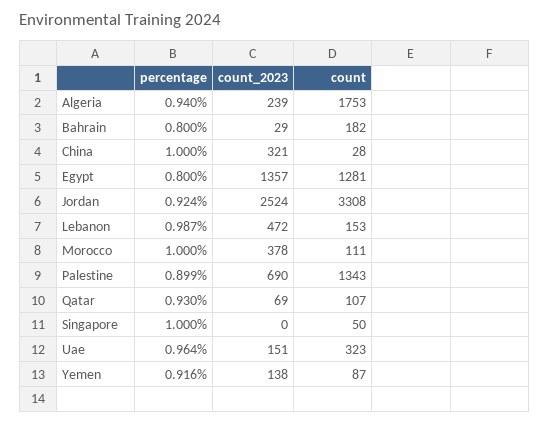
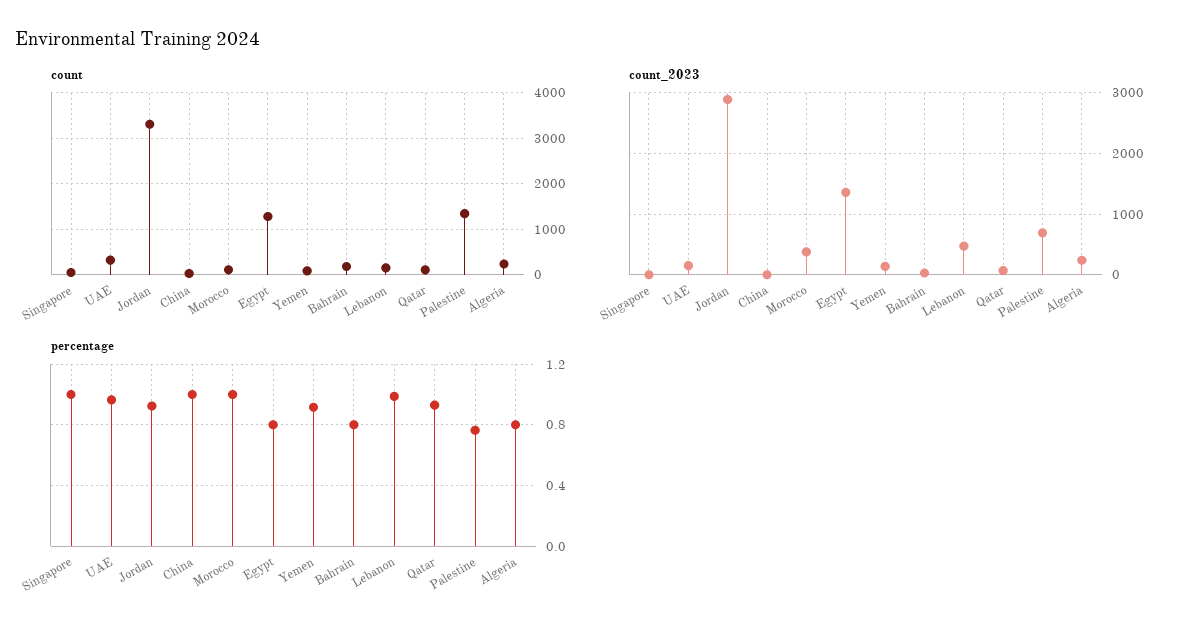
  {
    "percentage": {
-     "Algeria": 0.94,
+     "Algeria": 0.8,
      "Bahrain": 0.8,
      "China": 1,
      "Egypt": 0.8,
      "Jordan": 0.924,
      "Lebanon": 0.987,
      "Morocco": 1,
-     "Palestine": 0.899,
+     "Palestine": 0.75,
      "Qatar": 0.93,
      "Singapore": 1,
      "Uae": 0.964,
      "Yemen": 0.916
    },
    "count_2023": {
      "Algeria": 239,
      "Bahrain": 29,
-     "China": 321,
+     "China": 0,
      "Egypt": 1357,
-     "Jordan": 2524,
+     "Jordan": 2900,
      "Lebanon": 472,
      "Morocco": 378,
      "Palestine": 690,
      "Qatar": 69,
      "Singapore": 0,
      "Uae": 151,
      "Yemen": 138
    },
    "count": {
-     "Algeria": 1753,
+     "Algeria": 200,
      "Bahrain": 182,
      "China": 28,
      "Egypt": 1281,
      "Jordan": 3308,
      "Lebanon": 153,
      "Morocco": 111,
      "Palestine": 1343,
      "Qatar": 107,
      "Singapore": 50,
      "Uae": 323,
      "Yemen": 87
    }
  }

